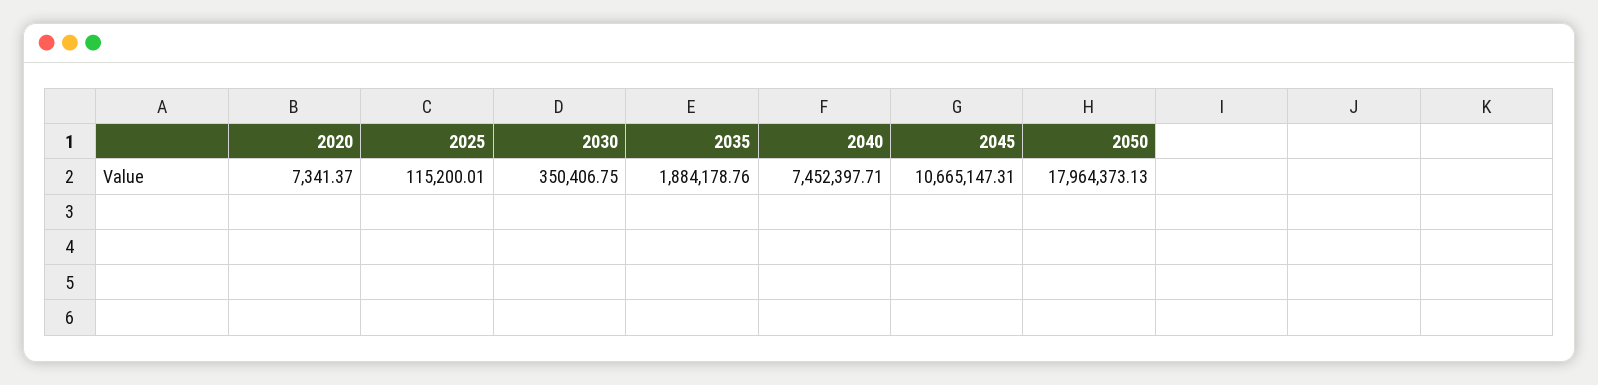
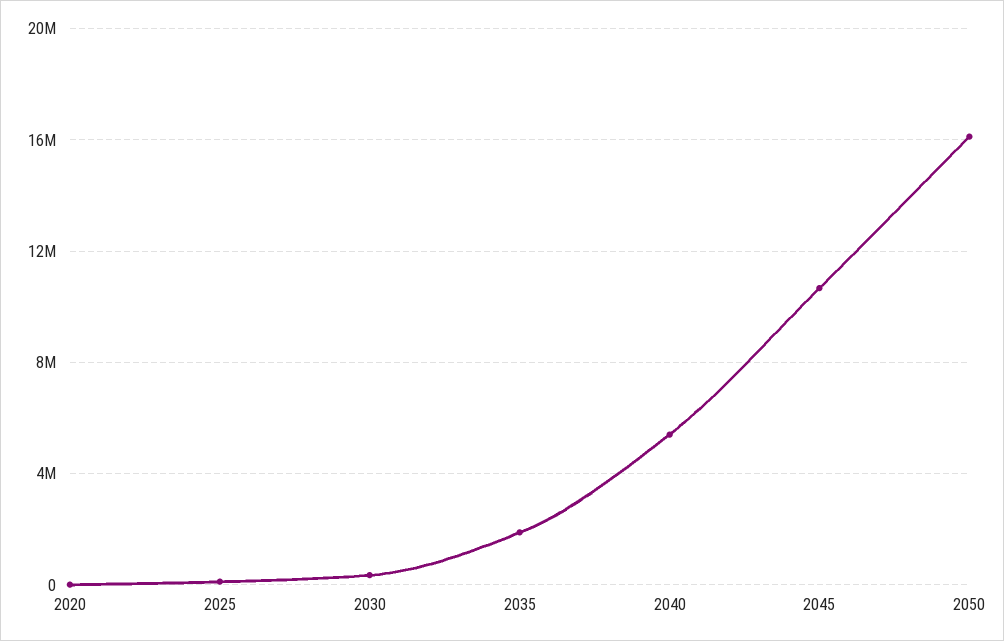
  {
    "2020": 7341.37,
    "2025": 115200.01,
    "2030": 350406.75,
    "2035": 1884178.76,
-   "2040": 7452397.71,
+   "2040": 5500000,
    "2045": 10665147.31,
-   "2050": 17964373.13
+   "2050": 16000000
  }

